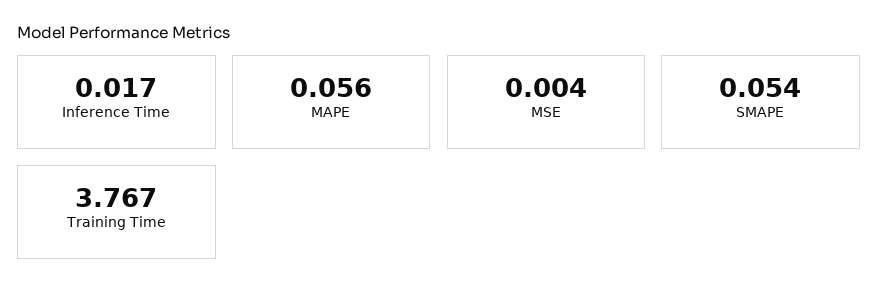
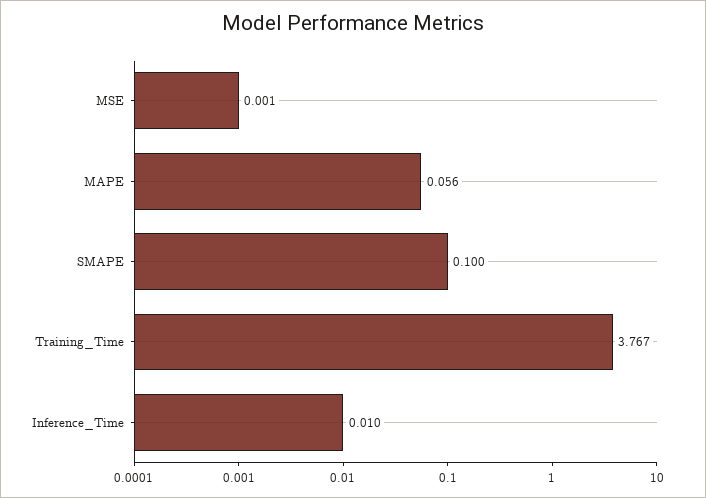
  {
-   "Inference Time": 0.017,
+   "Inference Time": 0.01,
    "MAPE": 0.056,
-   "MSE": 0.004,
+   "MSE": 0.001,
-   "SMAPE": 0.054,
+   "SMAPE": 0.1,
    "Training Time": 3.767
  }

